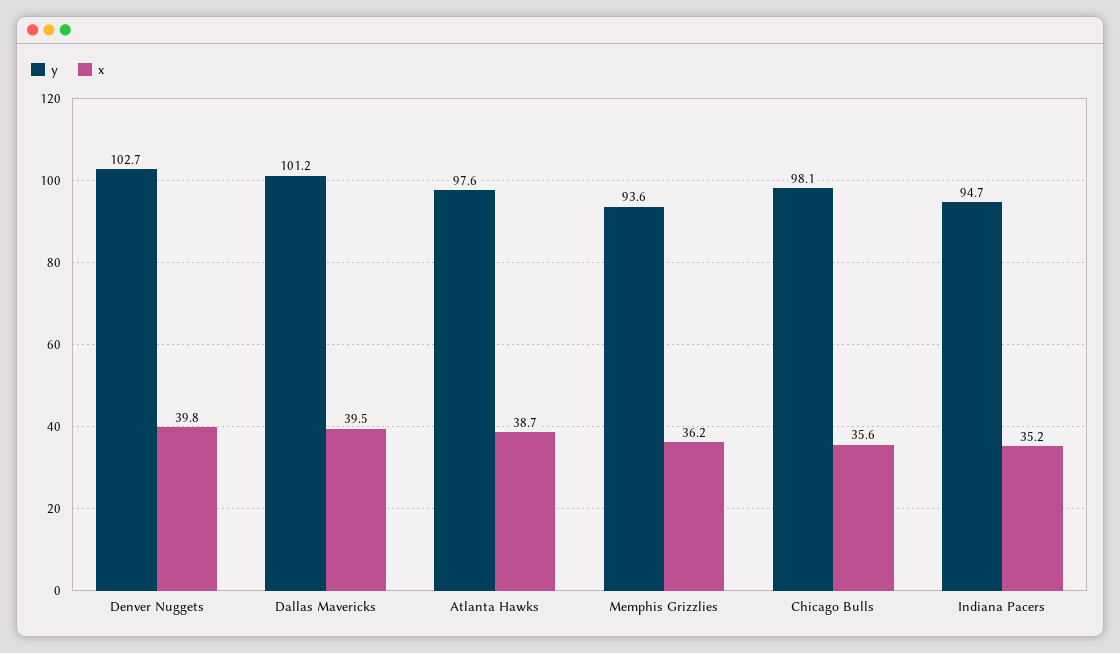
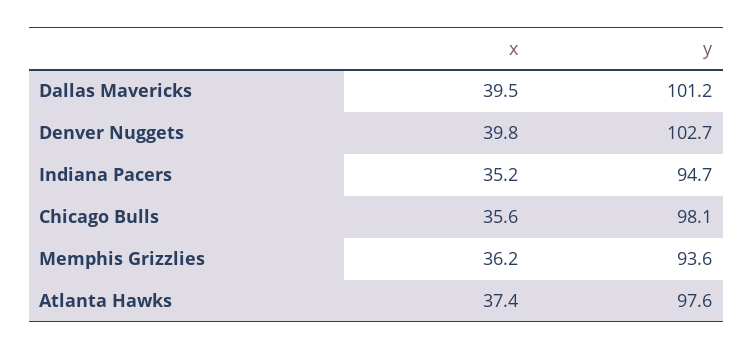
  {
    "y": {
      "Denver Nuggets": 102.7,
      "Dallas Mavericks": 101.2,
      "Atlanta Hawks": 97.6,
      "Memphis Grizzlies": 93.6,
      "Chicago Bulls": 98.1,
      "Indiana Pacers": 94.7
    },
    "x": {
      "Denver Nuggets": 39.8,
      "Dallas Mavericks": 39.5,
-     "Atlanta Hawks": 38.7,
+     "Atlanta Hawks": 37.4,
      "Memphis Grizzlies": 36.2,
      "Chicago Bulls": 35.6,
      "Indiana Pacers": 35.2
    }
  }

